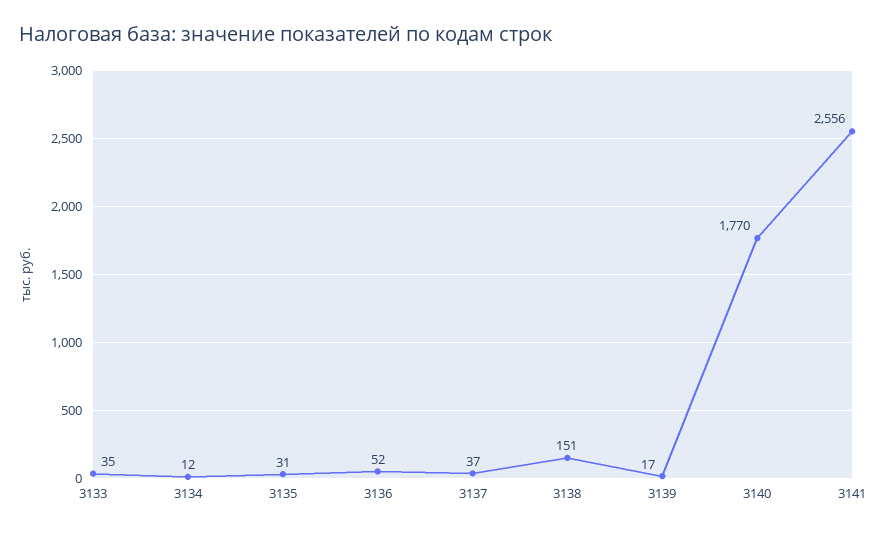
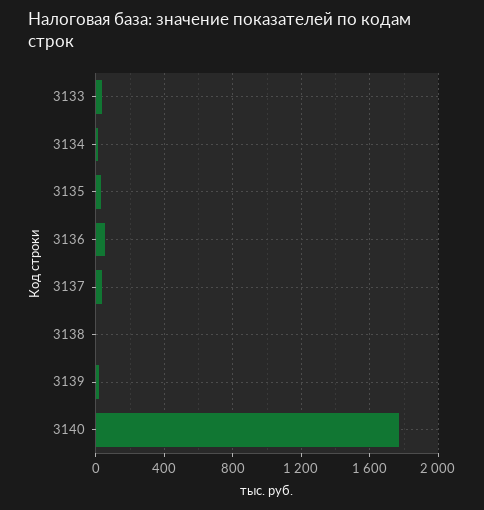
  {
    "3133": 35,
    "3134": 12,
    "3135": 31,
    "3136": 52,
    "3137": 37,
-   "3138": 151,
+   "3138": 0,
    "3139": 17,
-   "3140": 1770,
+   "3140": 1770
-   "3141": 2556
  }

